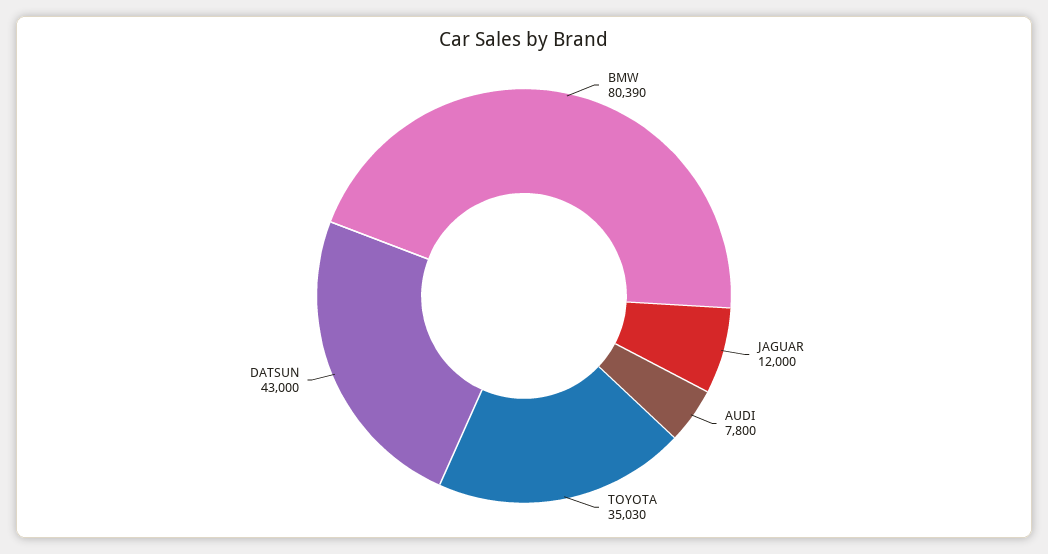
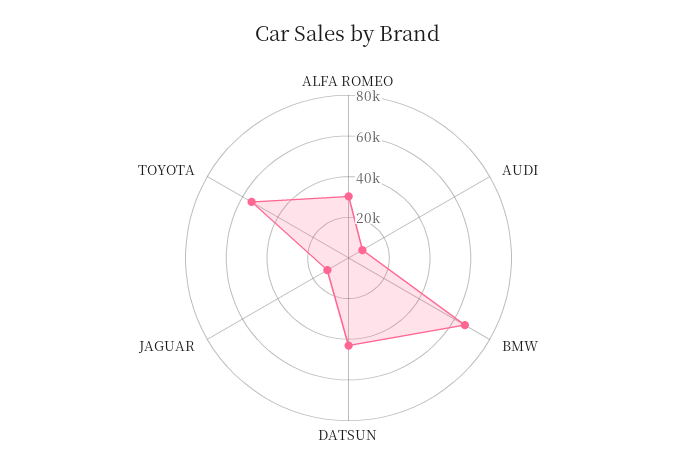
  {
-   "BMW": 80390,
+   "BMW": 65000,
    "JAGUAR": 12000,
    "AUDI": 7800,
-   "TOYOTA": 35030,
+   "TOYOTA": 55000,
-   "DATSUN": 43000
+   "DATSUN": 43000,
+   "ALFA ROMEO": 30000
  }

